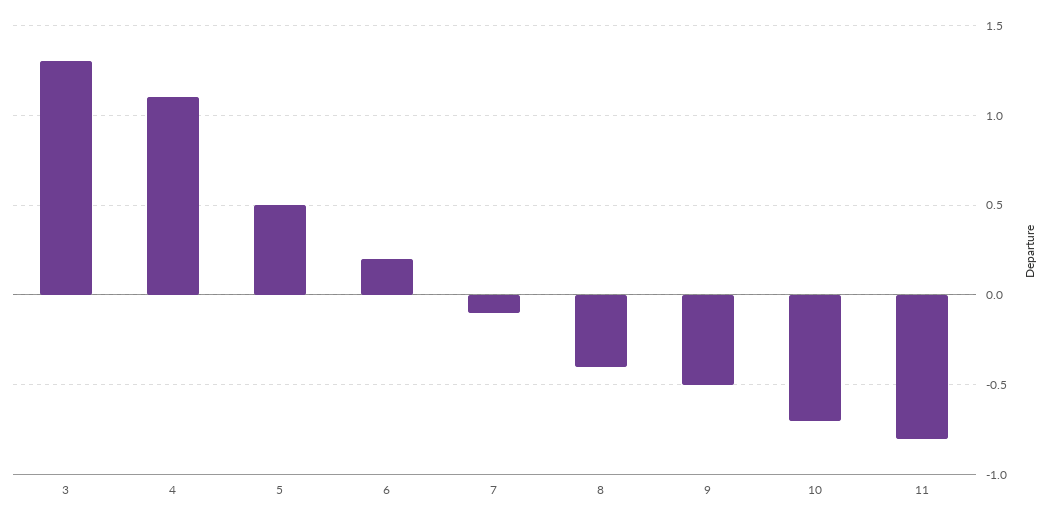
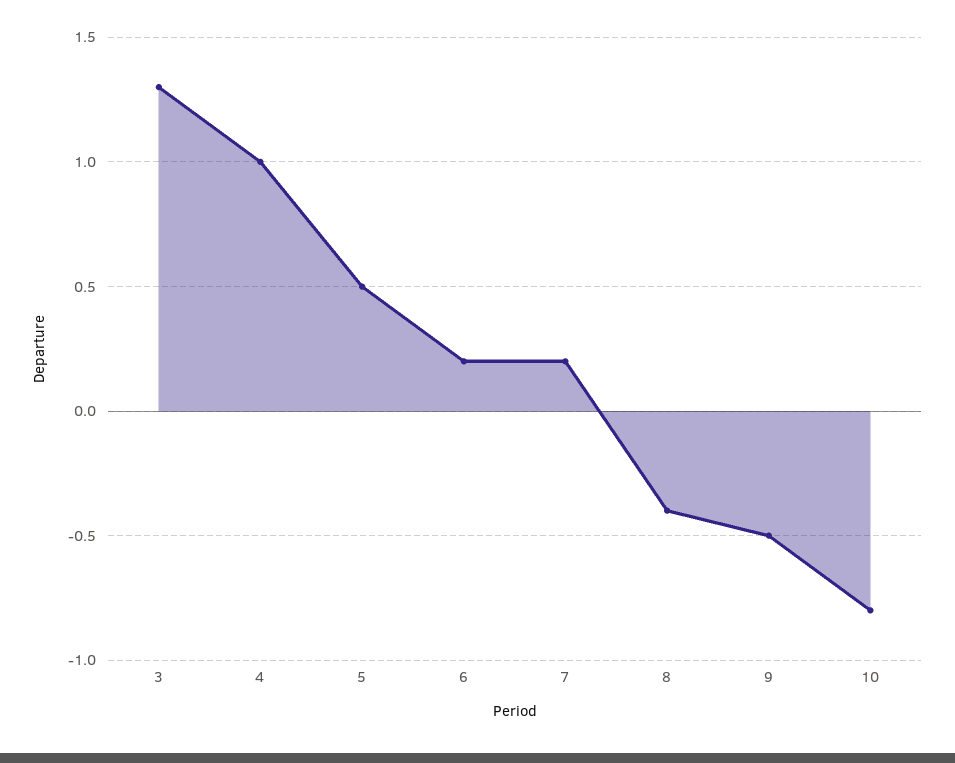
  {
    "3": 1.3,
-   "4": 1.1,
+   "4": 1,
    "5": 0.5,
    "6": 0.2,
-   "7": -0.1,
+   "7": 0.2,
    "8": -0.4,
    "9": -0.5,
-   "10": -0.7,
+   "10": -0.8
-   "11": -0.8
  }

